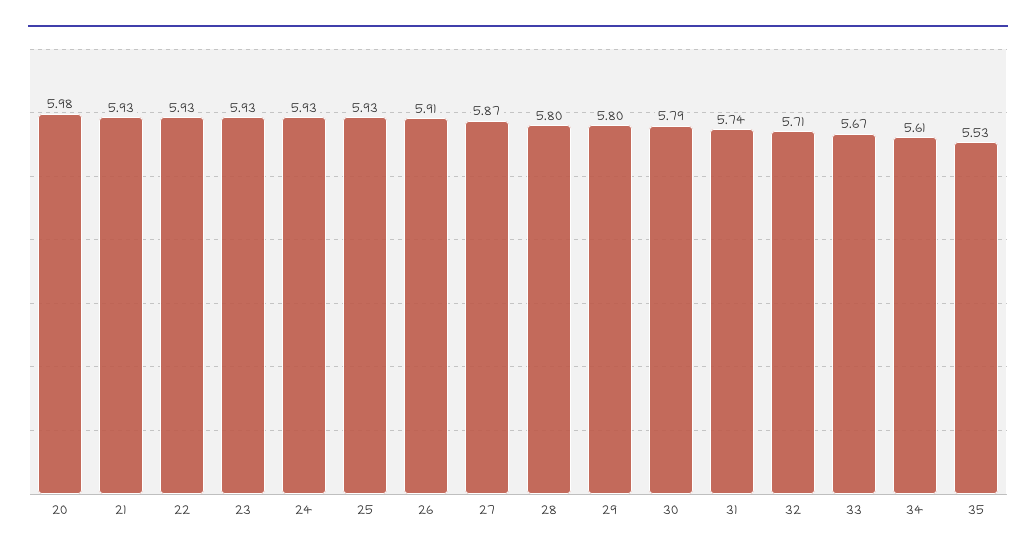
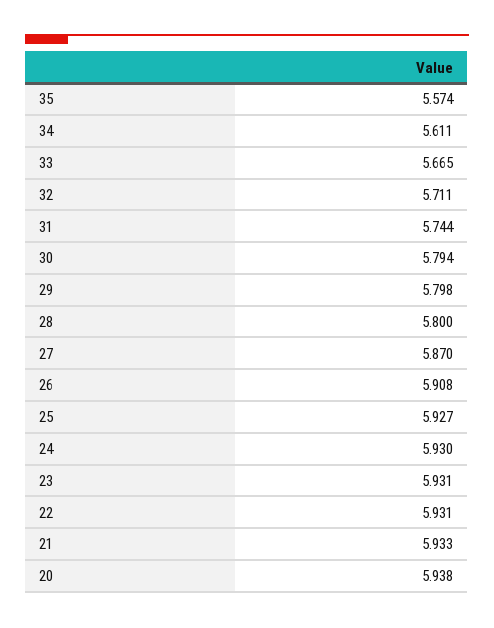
  {
-   "20": 5.98,
+   "20": 5.938,
    "21": 5.933,
    "22": 5.931,
    "23": 5.931,
    "24": 5.93,
    "25": 5.927,
    "26": 5.908,
    "27": 5.87,
    "28": 5.8,
    "29": 5.798,
    "30": 5.794,
    "31": 5.744,
    "32": 5.711,
    "33": 5.665,
    "34": 5.611,
-   "35": 5.53
+   "35": 5.574
  }

